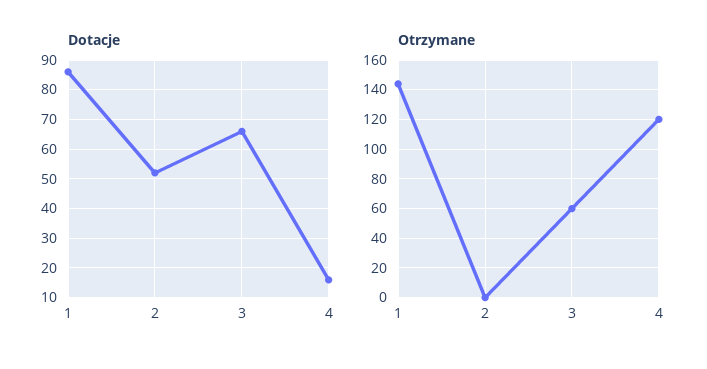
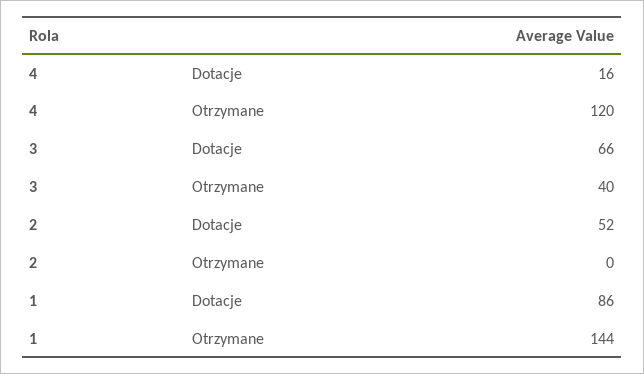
  {
    "Dotacje": {
      "1": 86,
      "2": 52,
      "3": 66,
      "4": 16
    },
    "Otrzymane": {
      "1": 144,
      "2": 0,
-     "3": 60,
+     "3": 40,
      "4": 120
    }
  }

